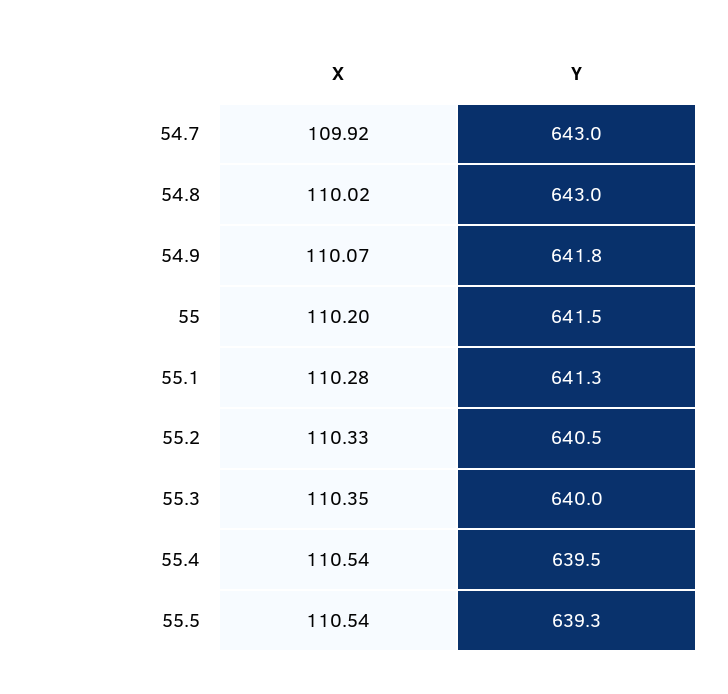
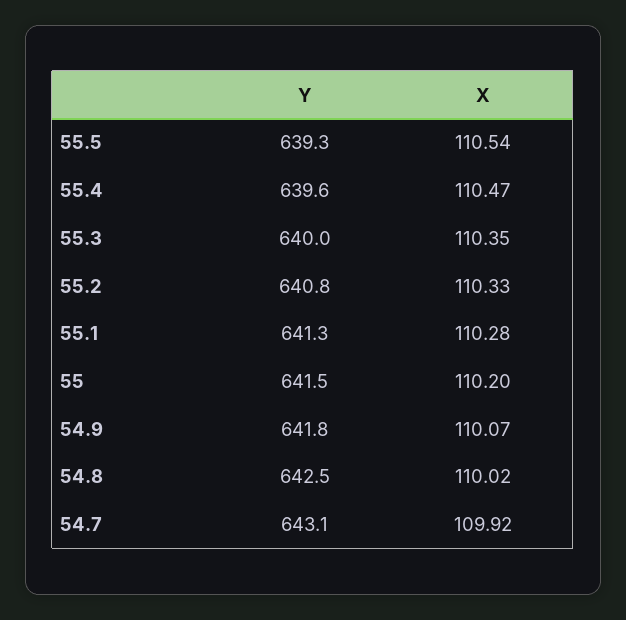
  {
    "X": {
      "54.7": 109.92,
      "54.8": 110.02,
      "54.9": 110.07,
      "55": 110.2,
      "55.1": 110.28,
      "55.2": 110.33,
      "55.3": 110.35,
-     "55.4": 110.54,
+     "55.4": 110.47,
      "55.5": 110.54
    },
    "Y": {
-     "54.7": 643,
+     "54.7": 643.1,
-     "54.8": 643,
+     "54.8": 642.5,
      "54.9": 641.8,
      "55": 641.5,
      "55.1": 641.3,
-     "55.2": 640.5,
+     "55.2": 640.8,
      "55.3": 640,
-     "55.4": 639.5,
+     "55.4": 639.6,
      "55.5": 639.3
    }
  }

